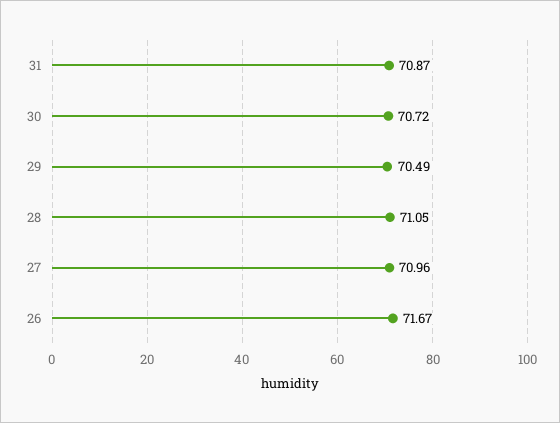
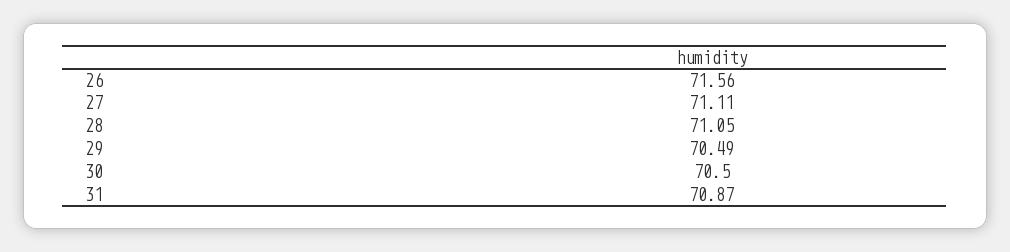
  {
    "31": 70.87,
-   "30": 70.72,
+   "30": 70.5,
    "29": 70.49,
    "28": 71.05,
-   "27": 70.96,
+   "27": 71.11,
-   "26": 71.67
+   "26": 71.56
  }

